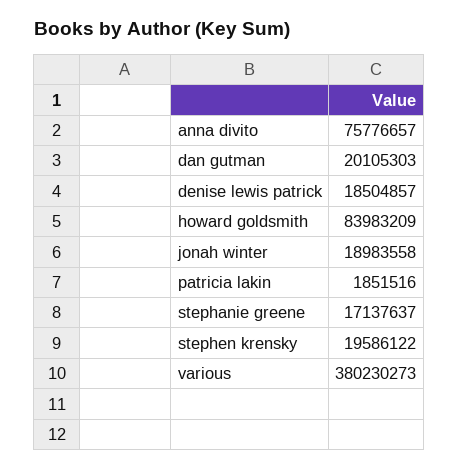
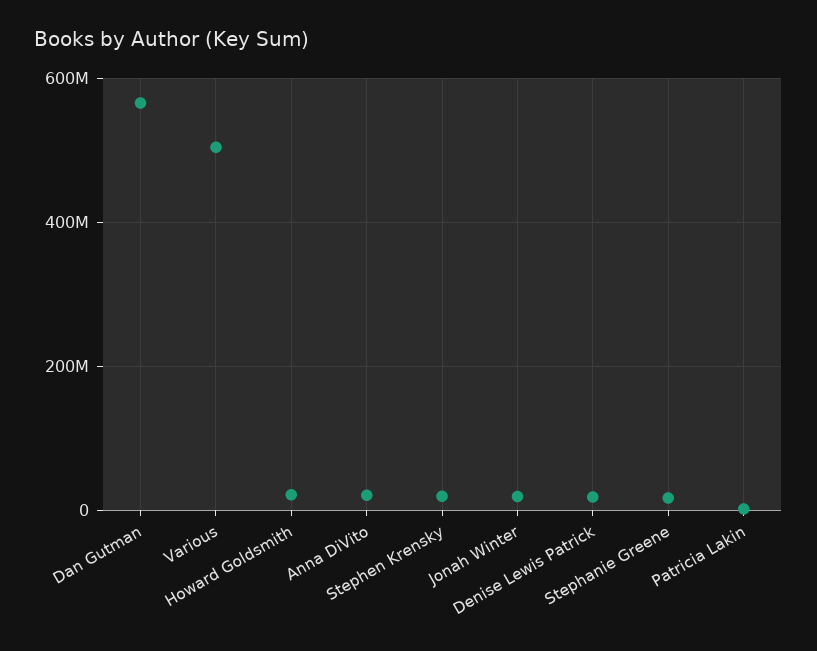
  {
-   "anna divito": 75776657,
+   "anna divito": 20000000,
-   "dan gutman": 20105303,
+   "dan gutman": 560000000,
    "denise lewis patrick": 18504857,
-   "howard goldsmith": 83983209,
+   "howard goldsmith": 20000000,
    "jonah winter": 18983558,
    "patricia lakin": 1851516,
    "stephanie greene": 17137637,
    "stephen krensky": 19586122,
-   "various": 380230273
+   "various": 500000000
  }

